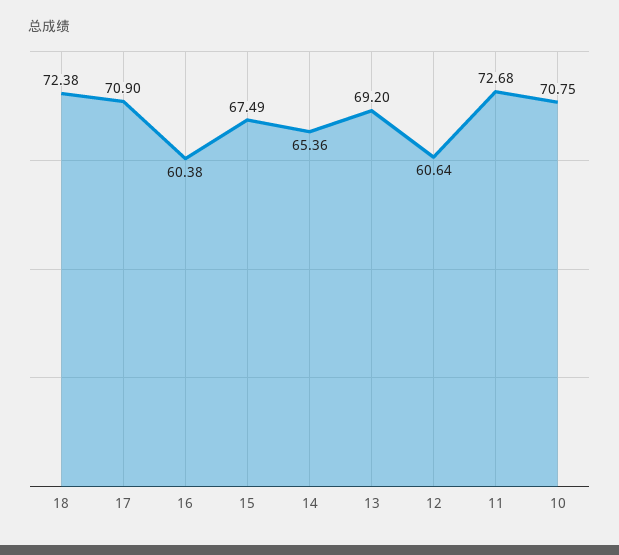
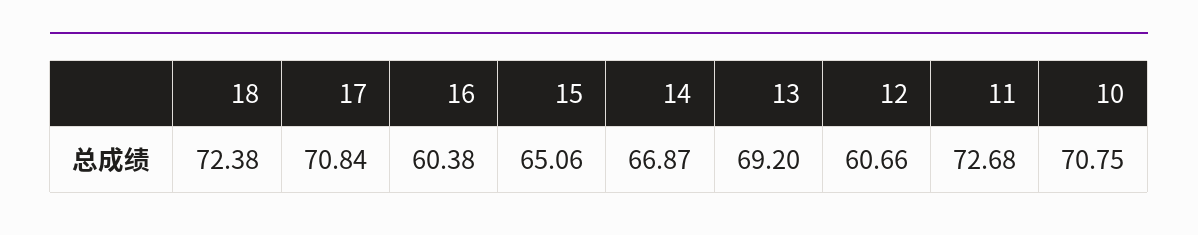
  {
    "18": 72.38,
-   "17": 70.9,
+   "17": 70.84,
    "16": 60.38,
-   "15": 67.49,
+   "15": 65.06,
-   "14": 65.36,
+   "14": 66.87,
    "13": 69.2,
-   "12": 60.64,
+   "12": 60.66,
    "11": 72.68,
    "10": 70.75
  }

